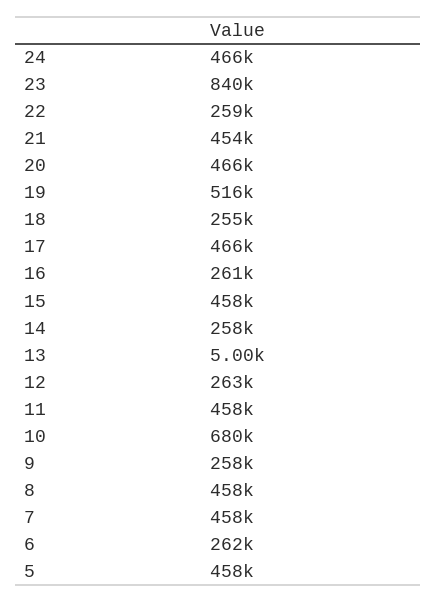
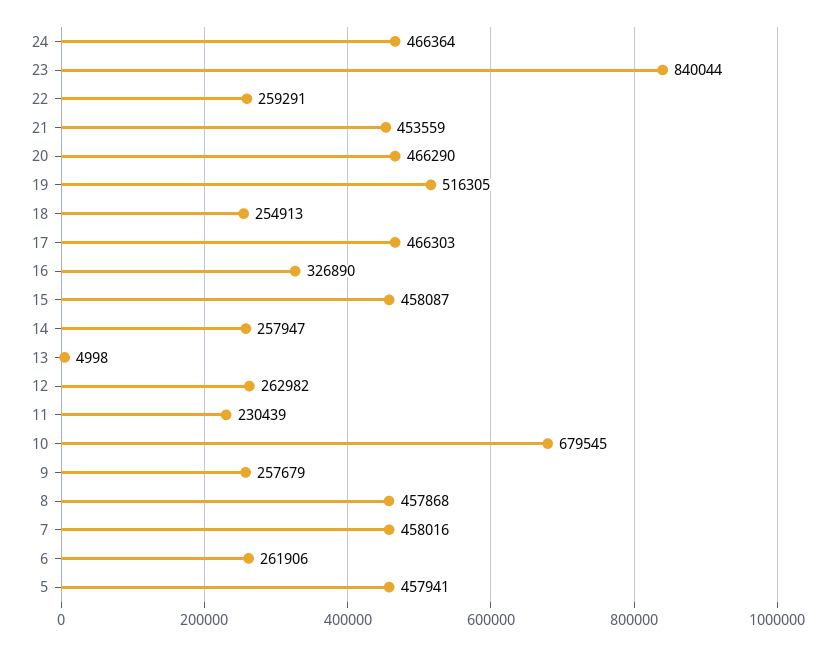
  {
    "24": 466364,
    "23": 840044,
    "22": 259291,
    "21": 453559,
    "20": 466290,
    "19": 516305,
    "18": 254913,
    "17": 466303,
-   "16": 261000,
+   "16": 326890,
    "15": 458087,
    "14": 257947,
    "13": 4998,
    "12": 262982,
-   "11": 458000,
+   "11": 230439,
    "10": 679545,
    "9": 257679,
    "8": 457868,
    "7": 458016,
    "6": 261906,
    "5": 457941
  }

